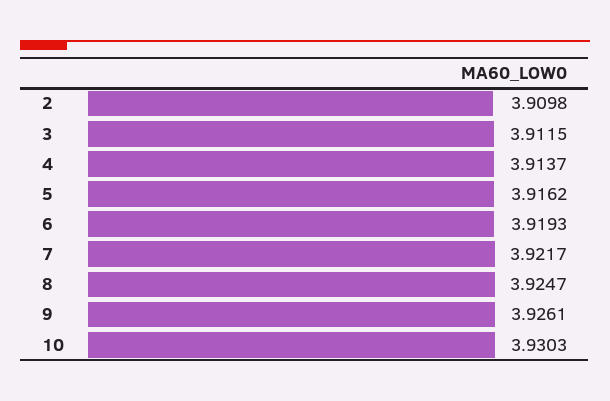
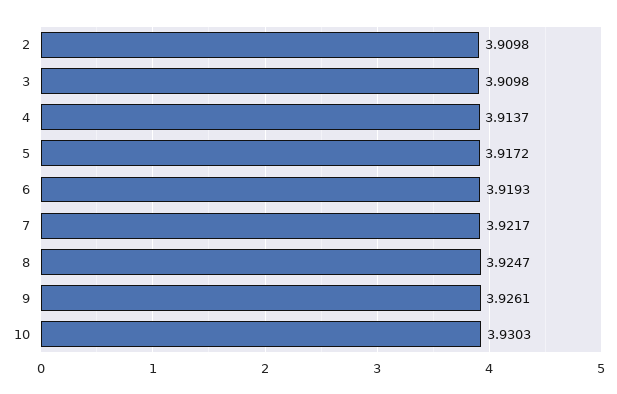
  {
    "2": 3.9098,
-   "3": 3.9115,
+   "3": 3.9098,
    "4": 3.9137,
-   "5": 3.9162,
+   "5": 3.9172,
    "6": 3.9193,
    "7": 3.9217,
    "8": 3.9247,
    "9": 3.9261,
    "10": 3.9303
  }

